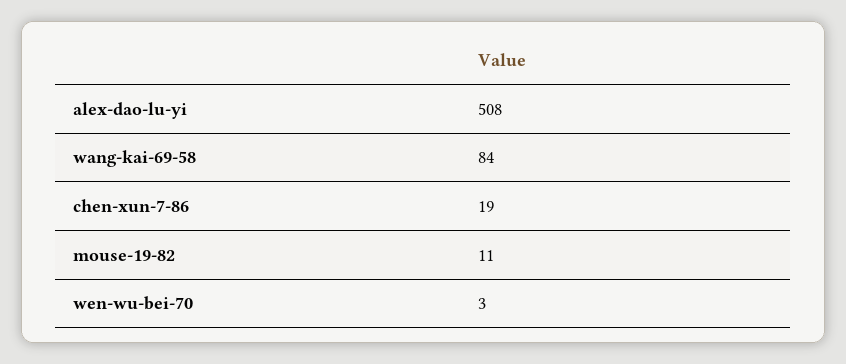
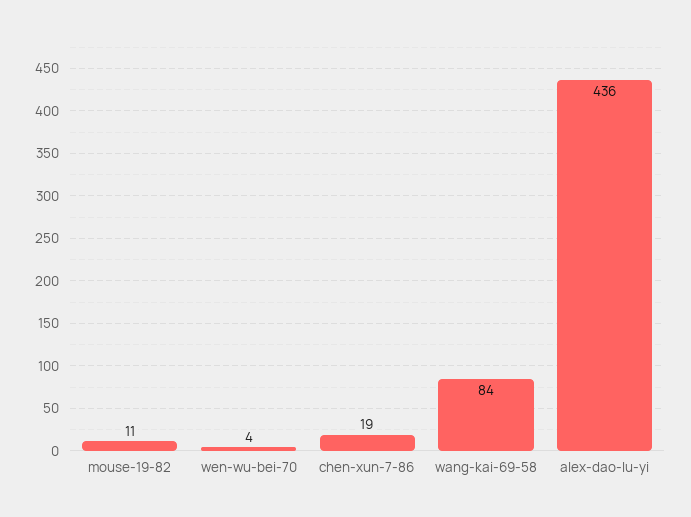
  {
-   "alex-dao-lu-yi": 508,
+   "alex-dao-lu-yi": 436,
    "wang-kai-69-58": 84,
    "chen-xun-7-86": 19,
    "mouse-19-82": 11,
-   "wen-wu-bei-70": 3
+   "wen-wu-bei-70": 4
  }

